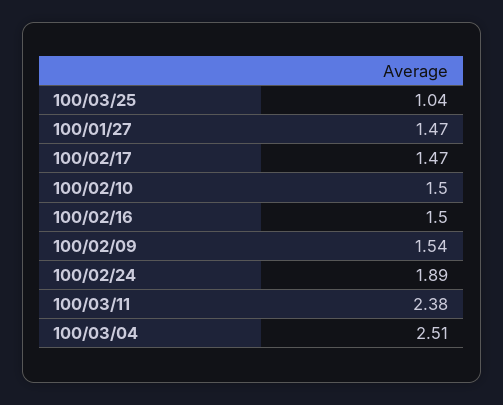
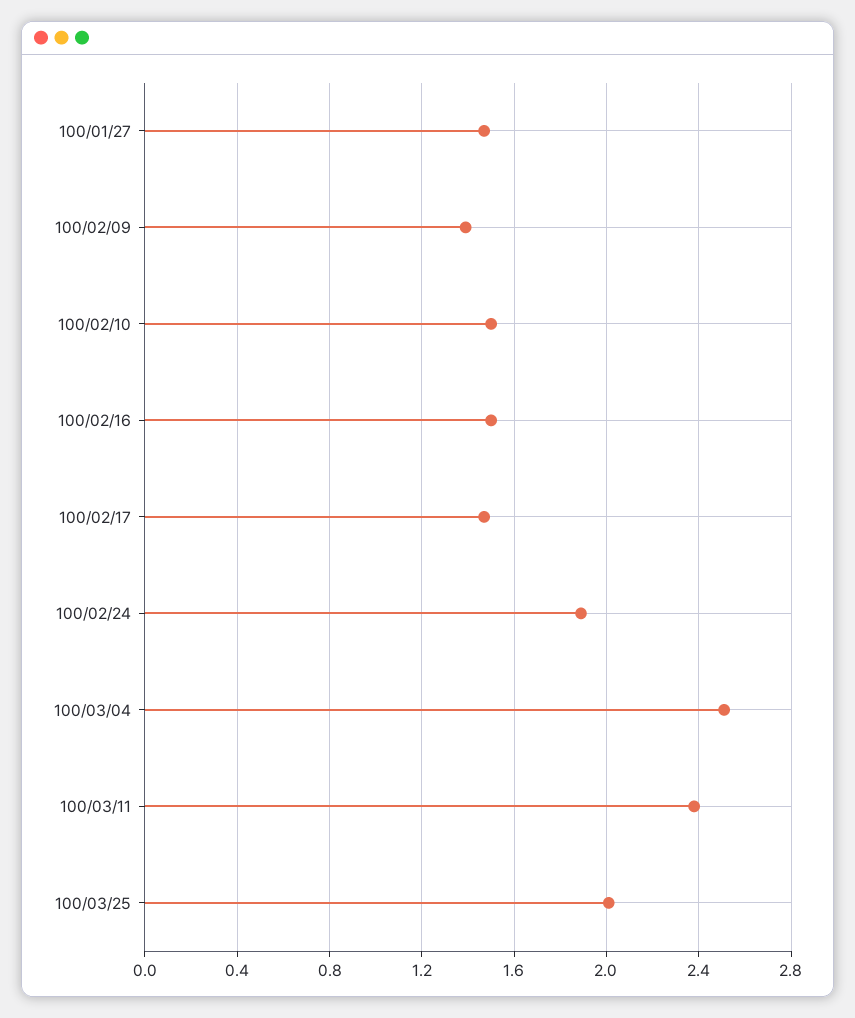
  {
-   "100/03/25": 1.04,
+   "100/03/25": 2,
    "100/01/27": 1.47,
    "100/02/17": 1.47,
    "100/02/10": 1.5,
    "100/02/16": 1.5,
-   "100/02/09": 1.54,
+   "100/02/09": 1.4,
    "100/02/24": 1.89,
    "100/03/11": 2.38,
    "100/03/04": 2.51
  }

